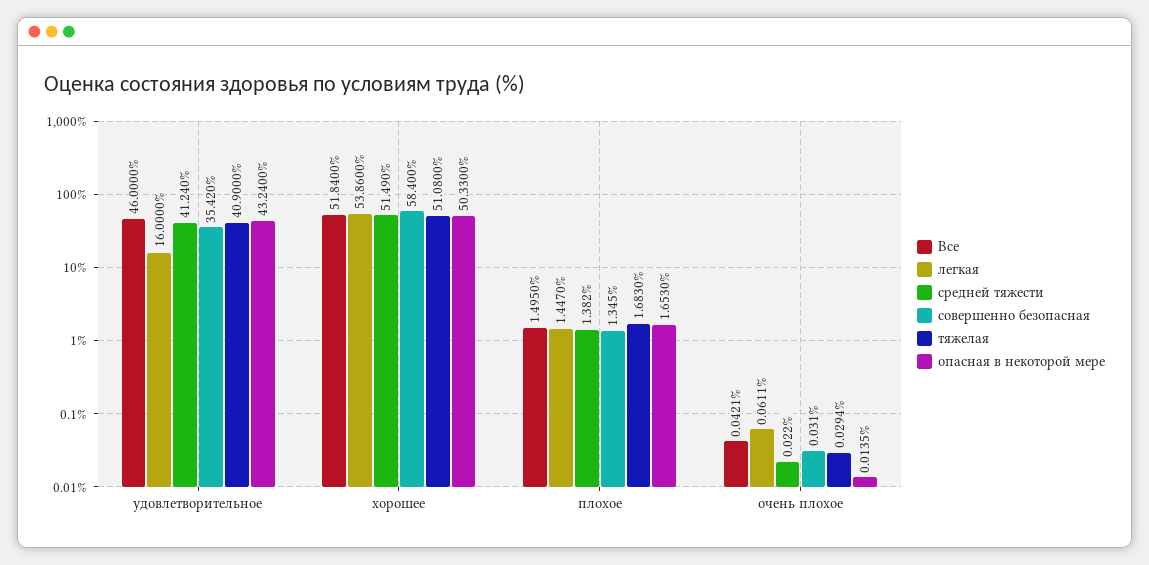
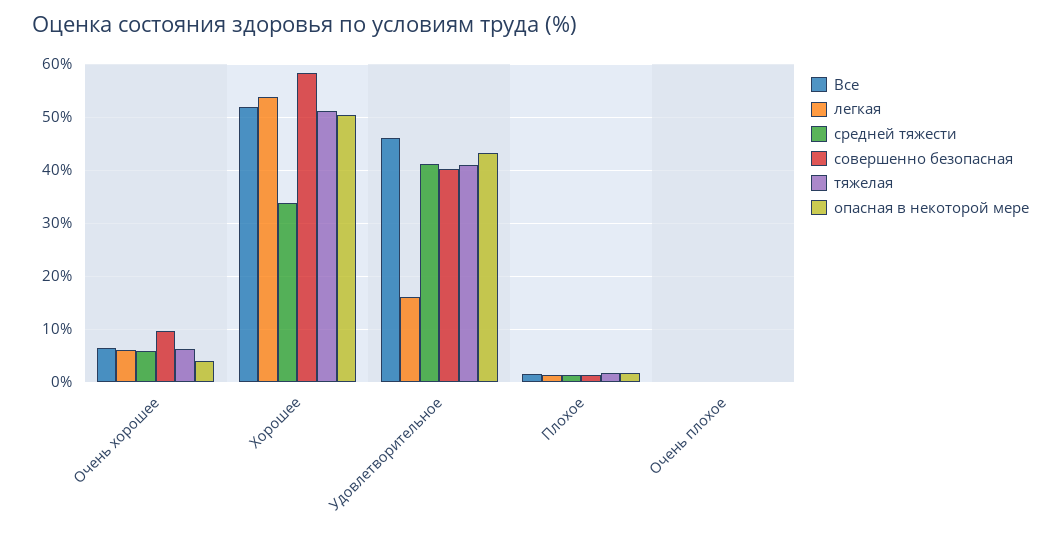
  {
    "Все": {
      "удовлетворительное": 46,
      "хорошее": 51.84,
      "плохое": 1.495,
-     "очень плохое": 0.0421
+     "очень плохое": 0.0421,
+     "Очень хорошее": 6
    },
    "легкая": {
      "удовлетворительное": 16,
      "хорошее": 53.86,
      "плохое": 1.447,
-     "очень плохое": 0.0611
+     "очень плохое": 0.0611,
+     "Очень хорошее": 6
    },
    "средней тяжести": {
      "удовлетворительное": 41.24,
-     "хорошее": 51.49,
+     "хорошее": 34,
      "плохое": 1.382,
-     "очень плохое": 0.022
+     "очень плохое": 0.022,
+     "Очень хорошее": 6
    },
    "совершенно безопасная": {
-     "удовлетворительное": 35.42,
+     "удовлетворительное": 40,
      "хорошее": 58.4,
      "плохое": 1.345,
-     "очень плохое": 0.031
+     "очень плохое": 0.031,
+     "Очень хорошее": 10
    },
    "тяжелая": {
      "удовлетворительное": 40.9,
      "хорошее": 51.08,
      "плохое": 1.683,
-     "очень плохое": 0.0294
+     "очень плохое": 0.0294,
+     "Очень хорошее": 6
    },
    "опасная в некоторой мере": {
      "удовлетворительное": 43.24,
      "хорошее": 50.33,
      "плохое": 1.653,
-     "очень плохое": 0.0135
+     "очень плохое": 0.0135,
+     "Очень хорошее": 4
    }
  }

